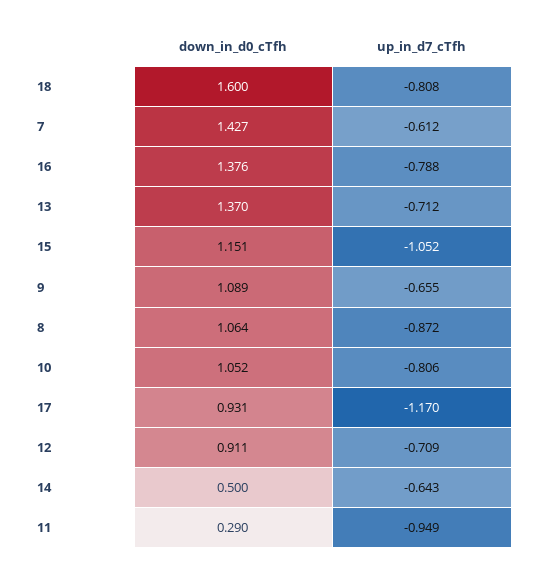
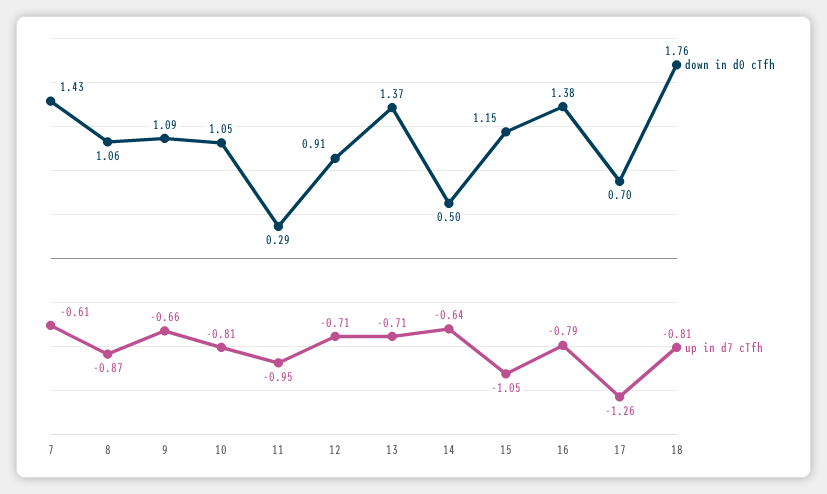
  {
    "down_in_d0_cTfh": {
-     "18": 1.6,
+     "18": 1.76,
      "7": 1.427,
      "16": 1.376,
      "13": 1.37,
      "15": 1.151,
      "9": 1.089,
      "8": 1.064,
      "10": 1.052,
-     "17": 0.931,
+     "17": 0.7,
      "12": 0.911,
      "14": 0.5,
      "11": 0.29
    },
    "up_in_d7_cTfh": {
      "18": -0.808,
      "7": -0.612,
      "16": -0.788,
      "13": -0.712,
      "15": -1.052,
      "9": -0.655,
      "8": -0.872,
      "10": -0.806,
-     "17": -1.17,
+     "17": -1.26,
      "12": -0.709,
      "14": -0.643,
      "11": -0.949
    }
  }

